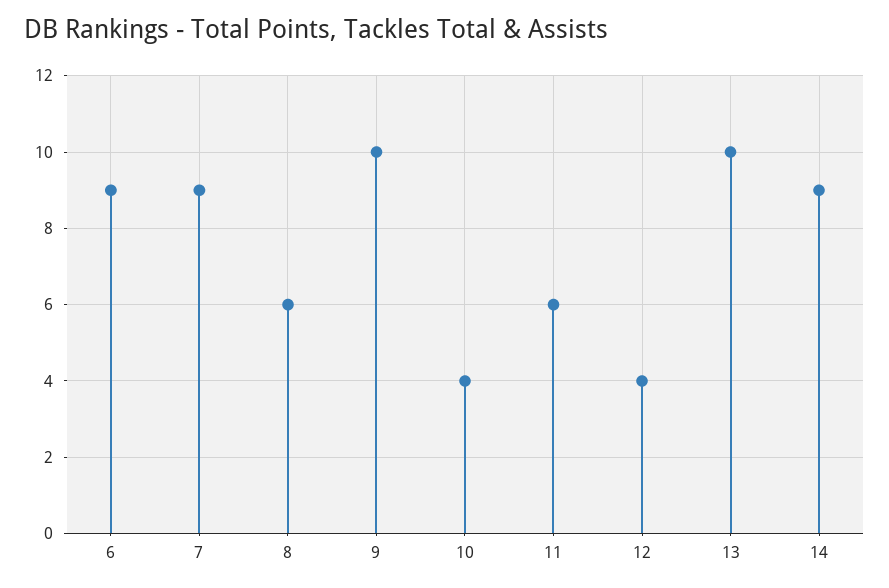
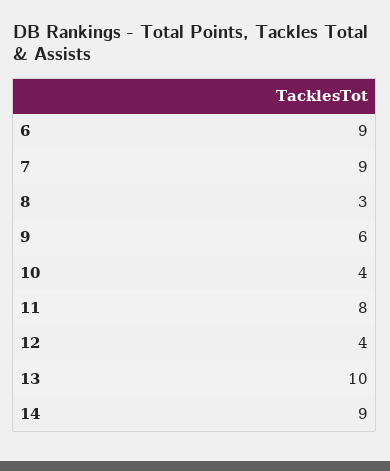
  {
    "6": 9,
    "7": 9,
-   "8": 6,
+   "8": 3,
-   "9": 10,
+   "9": 6,
    "10": 4,
-   "11": 6,
+   "11": 8,
    "12": 4,
    "13": 10,
    "14": 9
  }

